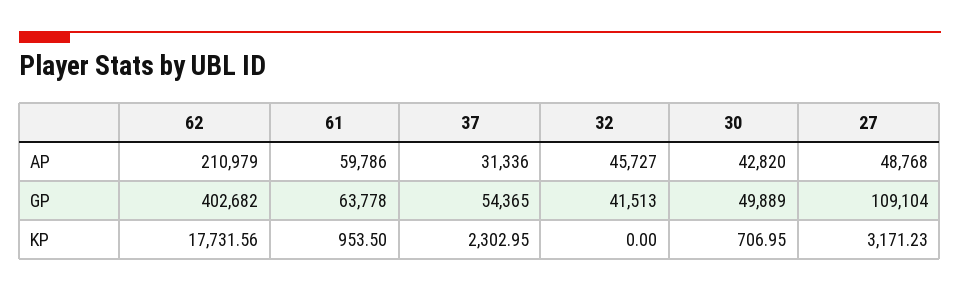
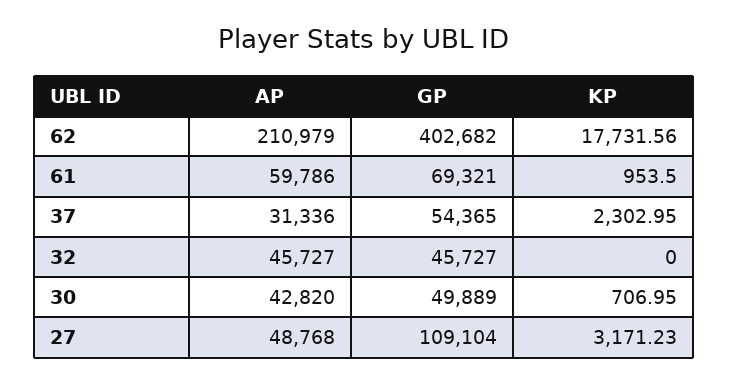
  {
    "62": {
      "AP": 210979,
      "GP": 402682,
      "KP": 17731.56
    },
    "61": {
      "AP": 59786,
-     "GP": 63778,
+     "GP": 69321,
      "KP": 953.5
    },
    "37": {
      "AP": 31336,
      "GP": 54365,
      "KP": 2302.95
    },
    "32": {
      "AP": 45727,
-     "GP": 41513,
+     "GP": 45727,
      "KP": 0
    },
    "30": {
      "AP": 42820,
      "GP": 49889,
      "KP": 706.95
    },
    "27": {
      "AP": 48768,
      "GP": 109104,
      "KP": 3171.23
    }
  }

